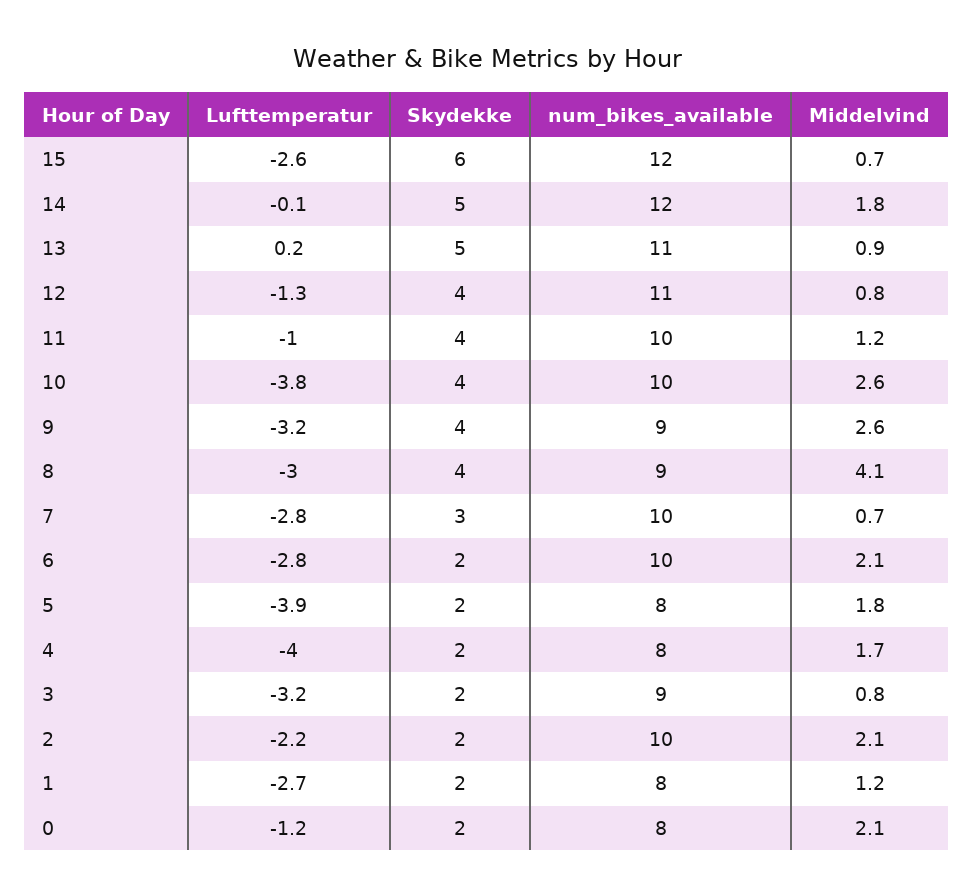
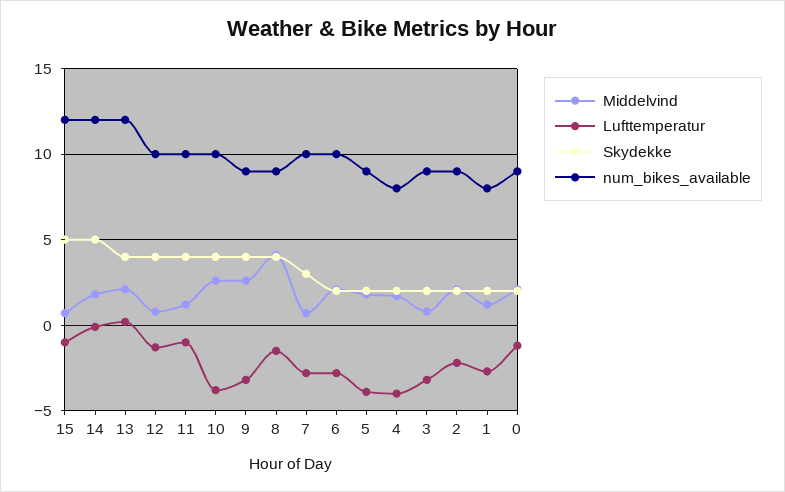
  {
    "Lufttemperatur": {
-     "15": -2.6,
+     "15": -1,
      "14": -0.1,
      "13": 0.2,
      "12": -1.3,
      "11": -1,
      "10": -3.8,
      "9": -3.2,
-     "8": -3,
+     "8": -1.5,
      "7": -2.8,
      "6": -2.8,
      "5": -3.9,
      "4": -4,
      "3": -3.2,
      "2": -2.2,
      "1": -2.7,
      "0": -1.2
    },
    "Skydekke": {
-     "15": 6,
+     "15": 5,
      "14": 5,
-     "13": 5,
+     "13": 4,
      "12": 4,
      "11": 4,
      "10": 4,
      "9": 4,
      "8": 4,
      "7": 3,
      "6": 2,
      "5": 2,
      "4": 2,
      "3": 2,
      "2": 2,
      "1": 2,
      "0": 2
    },
    "num_bikes_available": {
      "15": 12,
      "14": 12,
-     "13": 11,
+     "13": 12,
-     "12": 11,
+     "12": 10,
      "11": 10,
      "10": 10,
      "9": 9,
      "8": 9,
      "7": 10,
      "6": 10,
-     "5": 8,
+     "5": 9,
      "4": 8,
      "3": 9,
-     "2": 10,
+     "2": 9,
      "1": 8,
-     "0": 8
+     "0": 9
    },
    "Middelvind": {
      "15": 0.7,
      "14": 1.8,
-     "13": 0.9,
+     "13": 2,
      "12": 0.8,
      "11": 1.2,
      "10": 2.6,
      "9": 2.6,
      "8": 4.1,
      "7": 0.7,
      "6": 2.1,
      "5": 1.8,
      "4": 1.7,
      "3": 0.8,
      "2": 2.1,
      "1": 1.2,
      "0": 2.1
    }
  }

